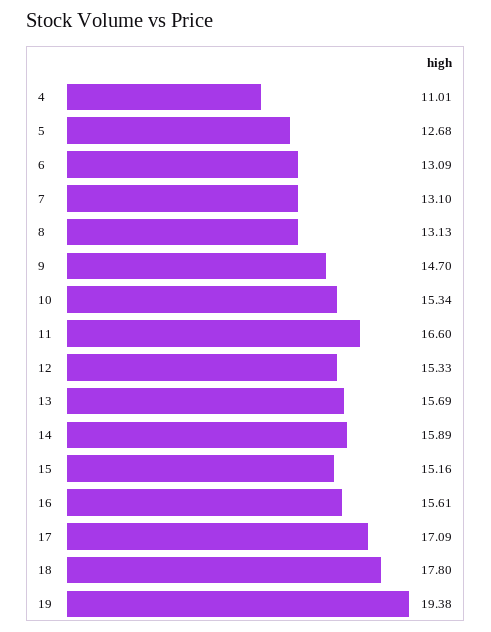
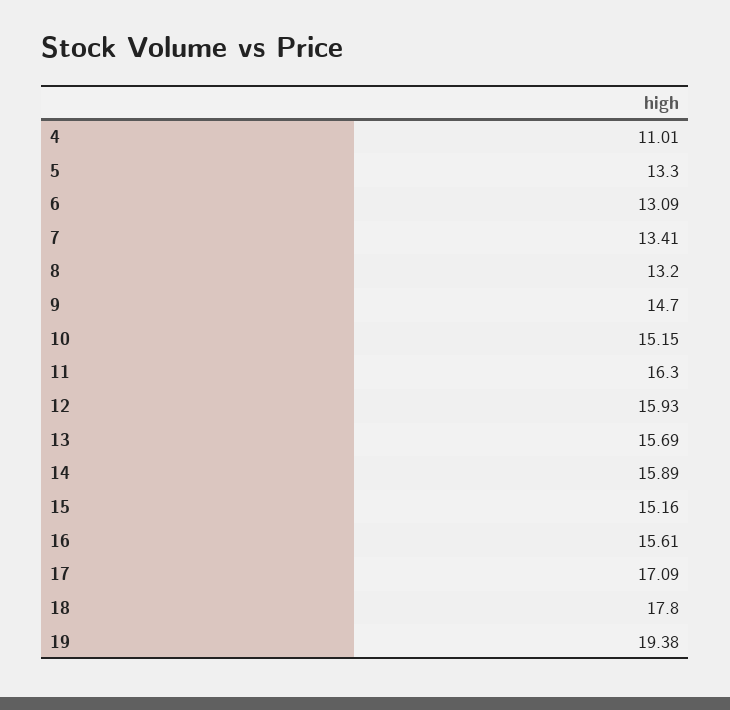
  {
    "4": 11.01,
-   "5": 12.68,
+   "5": 13.3,
    "6": 13.09,
-   "7": 13.1,
+   "7": 13.41,
-   "8": 13.13,
+   "8": 13.2,
    "9": 14.7,
-   "10": 15.34,
+   "10": 15.15,
-   "11": 16.6,
+   "11": 16.3,
-   "12": 15.33,
+   "12": 15.93,
    "13": 15.69,
    "14": 15.89,
    "15": 15.16,
    "16": 15.61,
    "17": 17.09,
    "18": 17.8,
    "19": 19.38
  }

